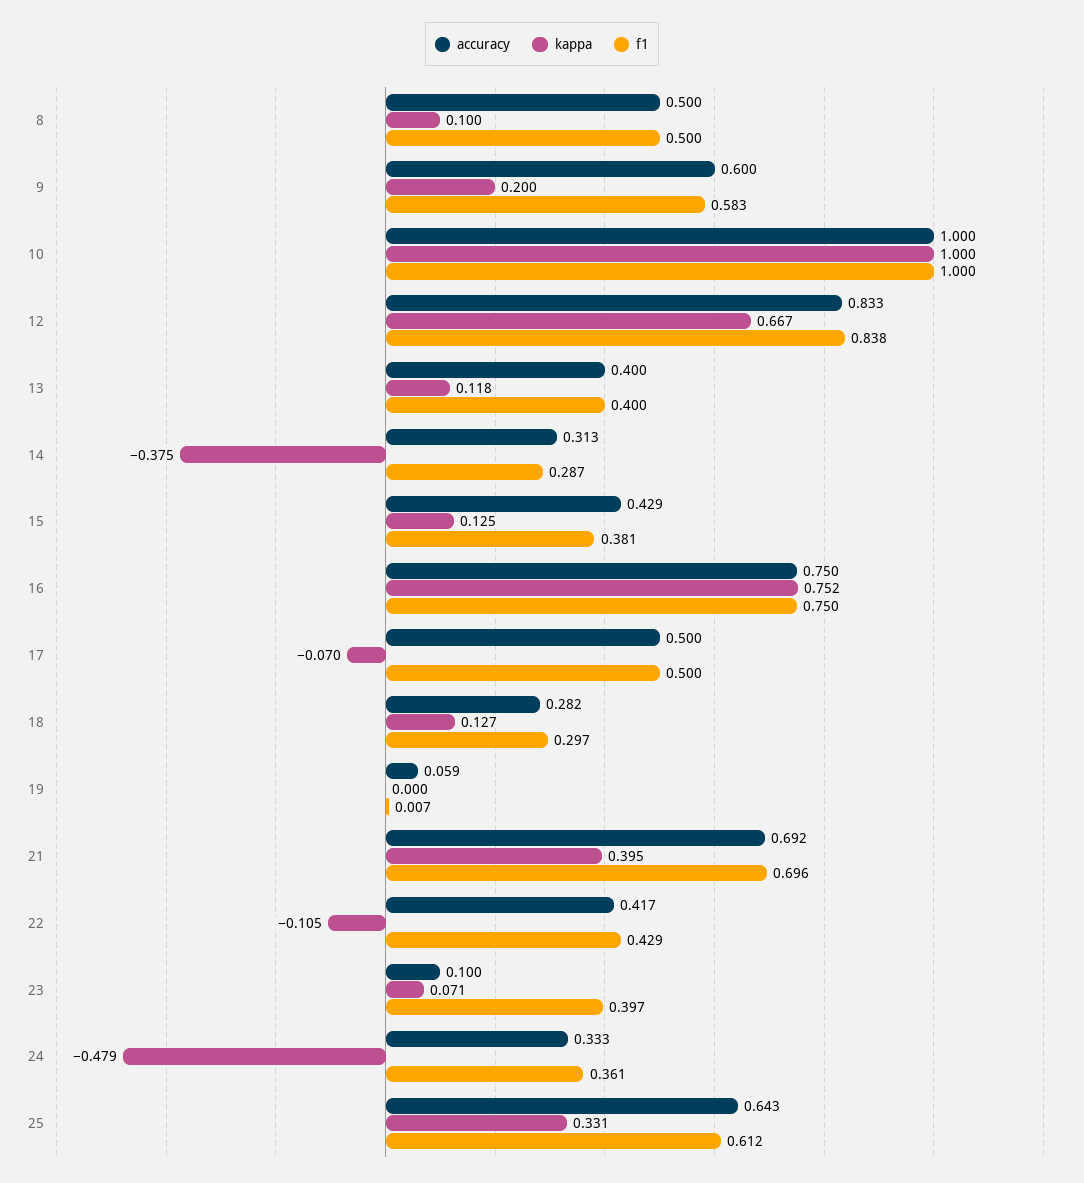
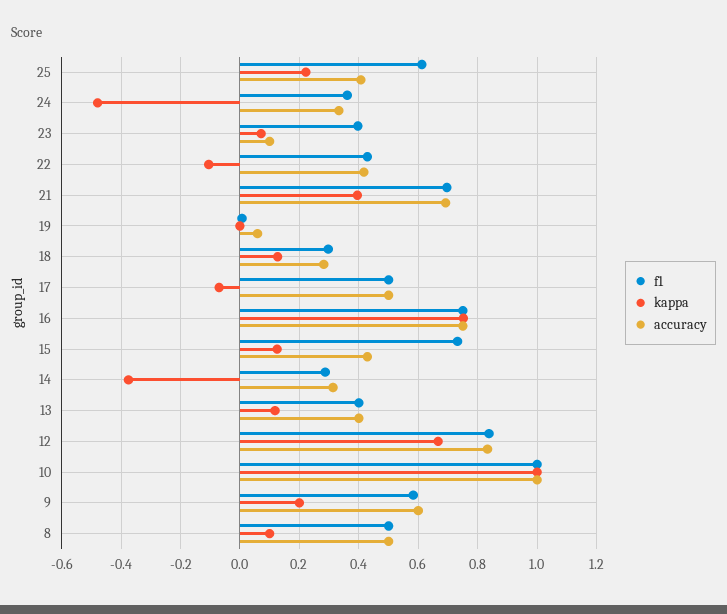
  {
    "accuracy": {
      "8": 0.5,
      "9": 0.6,
      "10": 1,
      "12": 0.833,
      "13": 0.4,
      "14": 0.313,
      "15": 0.429,
      "16": 0.75,
      "17": 0.5,
      "18": 0.282,
      "19": 0.059,
      "21": 0.692,
      "22": 0.417,
      "23": 0.1,
      "24": 0.333,
-     "25": 0.643
+     "25": 0.4
    },
    "kappa": {
      "8": 0.1,
      "9": 0.2,
      "10": 1,
      "12": 0.667,
      "13": 0.118,
      "14": -0.375,
      "15": 0.125,
      "16": 0.752,
      "17": -0.07,
      "18": 0.127,
      "19": 0,
      "21": 0.395,
      "22": -0.105,
      "23": 0.071,
      "24": -0.479,
-     "25": 0.331
+     "25": 0.225
    },
    "f1": {
      "8": 0.5,
      "9": 0.583,
      "10": 1,
      "12": 0.838,
      "13": 0.4,
      "14": 0.287,
-     "15": 0.381,
+     "15": 0.725,
      "16": 0.75,
      "17": 0.5,
      "18": 0.297,
      "19": 0.007,
      "21": 0.696,
      "22": 0.429,
      "23": 0.397,
      "24": 0.361,
      "25": 0.612
    }
  }

